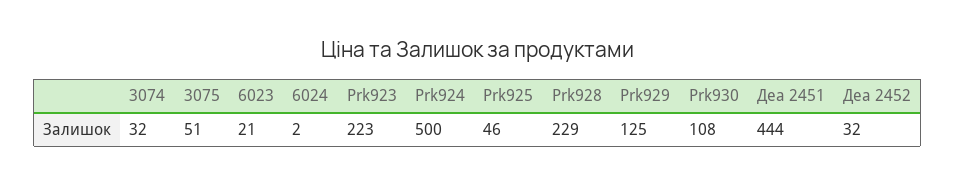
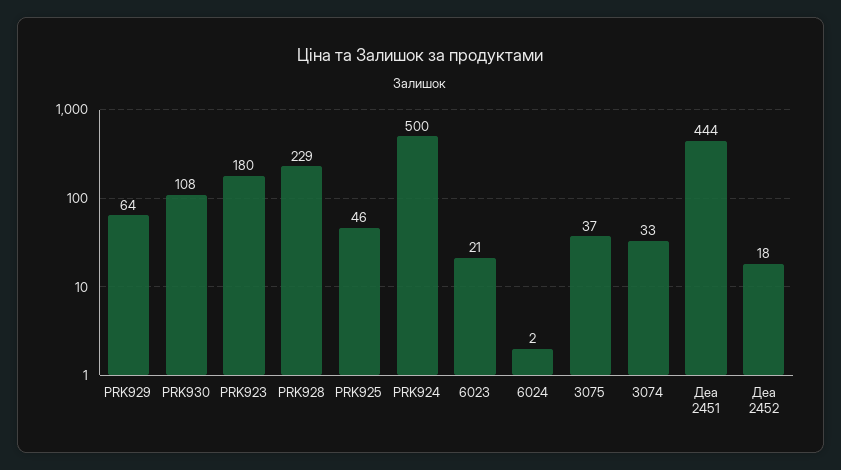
  {
-   "3074": 32,
+   "3074": 33,
-   "3075": 51,
+   "3075": 37,
    "6023": 21,
    "6024": 2,
-   "Prk923": 223,
+   "Prk923": 180,
    "Prk924": 500,
    "Prk925": 46,
    "Prk928": 229,
-   "Prk929": 125,
+   "Prk929": 64,
    "Prk930": 108,
    "Деа 2451": 444,
-   "Деа 2452": 32
+   "Деа 2452": 18
  }

